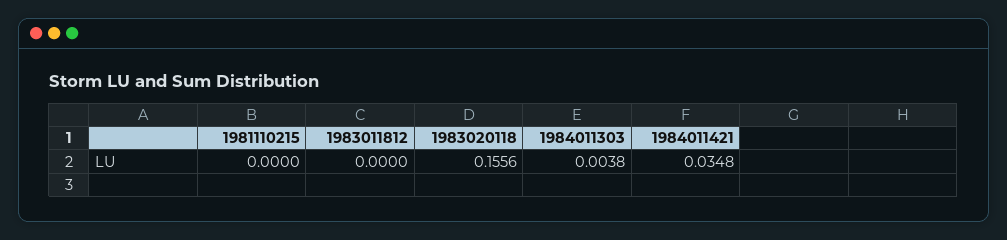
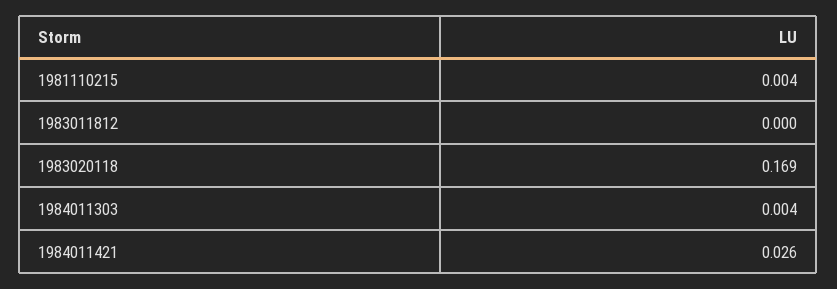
  {
-   "1981110215": 0,
+   "1981110215": 0.004,
    "1983011812": 0,
-   "1983020118": 0.1556,
+   "1983020118": 0.169,
    "1984011303": 0.0038,
-   "1984011421": 0.0348
+   "1984011421": 0.026
  }

